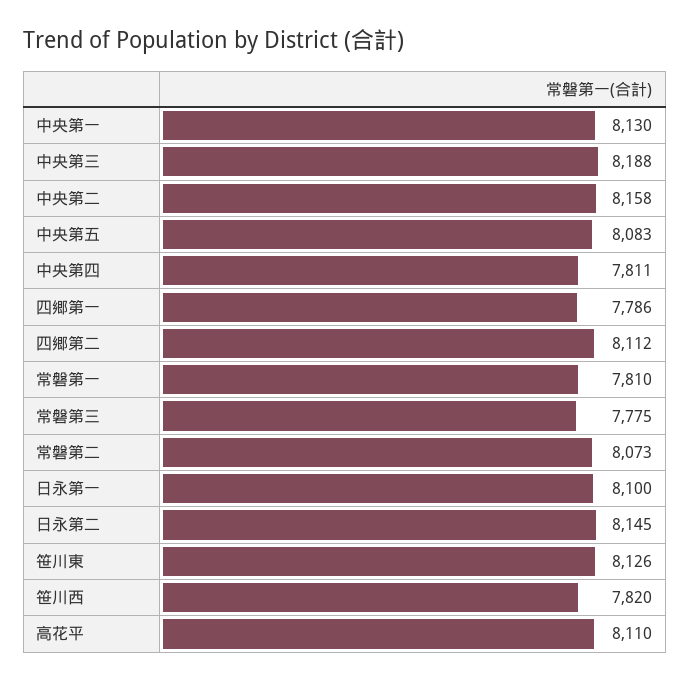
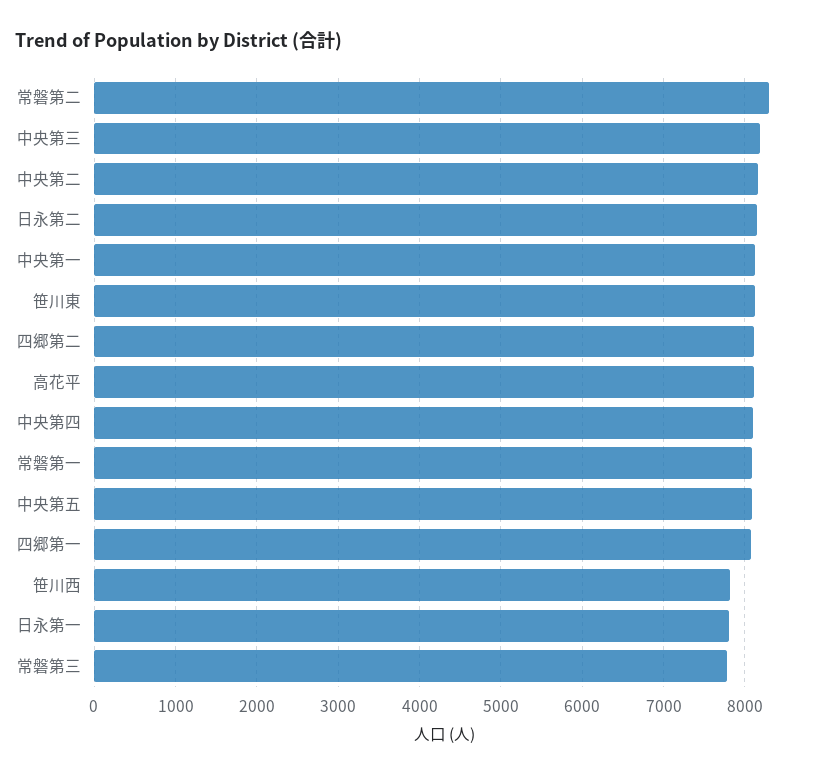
  {
    "中央第一": 8130,
    "中央第三": 8188,
    "中央第二": 8158,
    "中央第五": 8083,
-   "中央第四": 7811,
+   "中央第四": 8100,
-   "四郷第一": 7786,
+   "四郷第一": 8100,
    "四郷第二": 8112,
-   "常磐第一": 7810,
+   "常磐第一": 8100,
    "常磐第三": 7775,
-   "常磐第二": 8073,
+   "常磐第二": 8300,
-   "日永第一": 8100,
+   "日永第一": 7800,
    "日永第二": 8145,
    "笹川東": 8126,
    "笹川西": 7820,
    "高花平": 8110
  }

